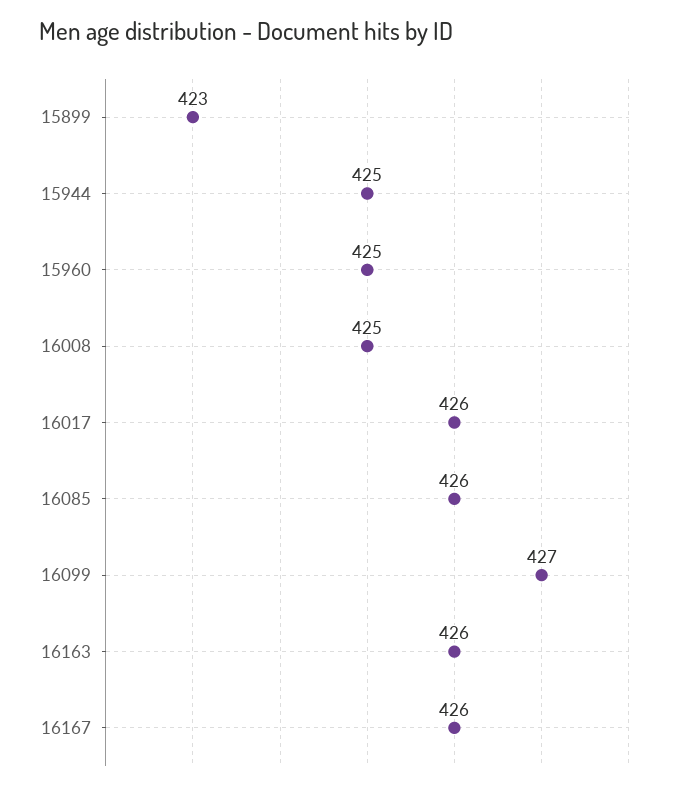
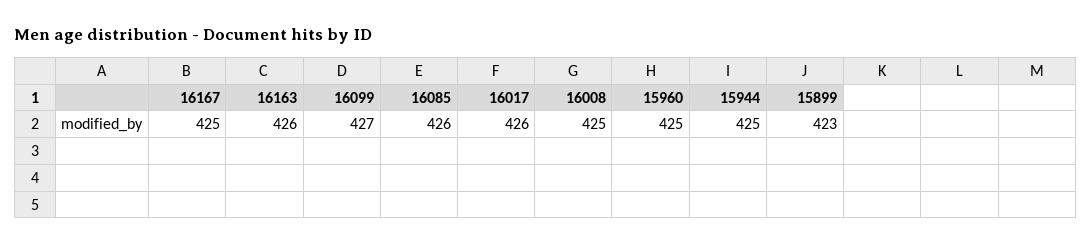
  {
    "15899": 423,
    "15944": 425,
    "15960": 425,
    "16008": 425,
    "16017": 426,
    "16085": 426,
    "16099": 427,
    "16163": 426,
-   "16167": 426
+   "16167": 425
  }

